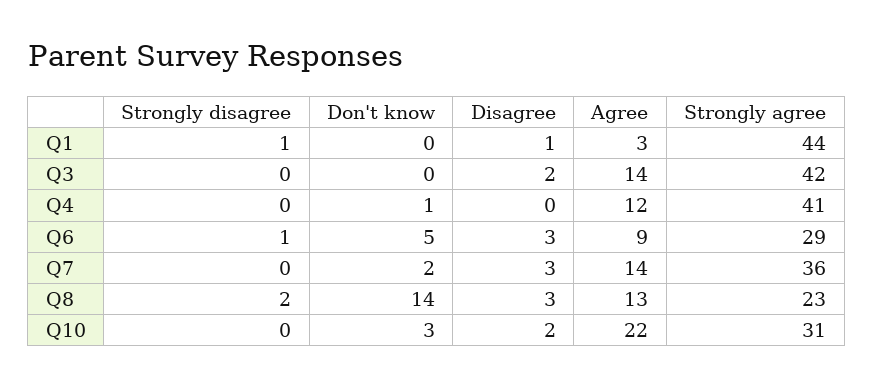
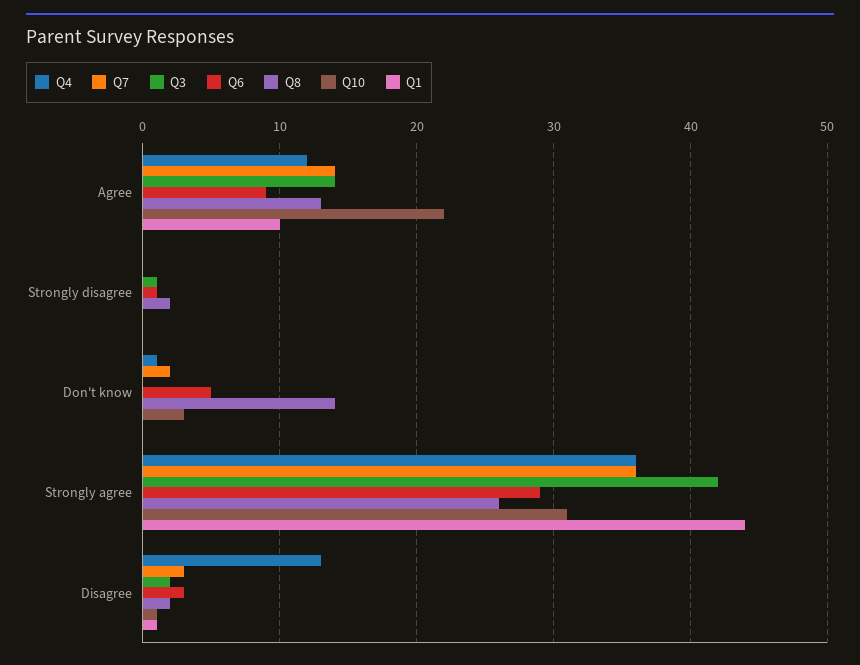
  {
    "Q1": {
-     "Strongly disagree": 1,
+     "Strongly disagree": 0,
      "Don't know": 0,
      "Disagree": 1,
-     "Agree": 3,
+     "Agree": 10,
      "Strongly agree": 44
    },
    "Q3": {
-     "Strongly disagree": 0,
+     "Strongly disagree": 1,
      "Don't know": 0,
      "Disagree": 2,
      "Agree": 14,
      "Strongly agree": 42
    },
    "Q4": {
      "Strongly disagree": 0,
      "Don't know": 1,
-     "Disagree": 0,
+     "Disagree": 13,
      "Agree": 12,
-     "Strongly agree": 41
+     "Strongly agree": 36
    },
    "Q6": {
      "Strongly disagree": 1,
      "Don't know": 5,
      "Disagree": 3,
      "Agree": 9,
      "Strongly agree": 29
    },
    "Q7": {
      "Strongly disagree": 0,
      "Don't know": 2,
      "Disagree": 3,
      "Agree": 14,
      "Strongly agree": 36
    },
    "Q8": {
      "Strongly disagree": 2,
      "Don't know": 14,
-     "Disagree": 3,
+     "Disagree": 2,
      "Agree": 13,
-     "Strongly agree": 23
+     "Strongly agree": 26
    },
    "Q10": {
      "Strongly disagree": 0,
      "Don't know": 3,
-     "Disagree": 2,
+     "Disagree": 1,
      "Agree": 22,
      "Strongly agree": 31
    }
  }

